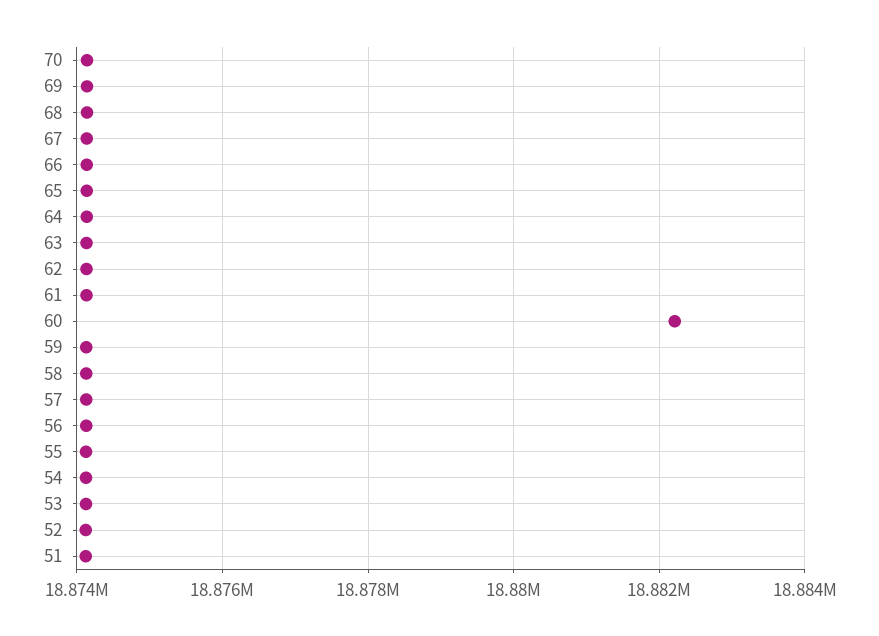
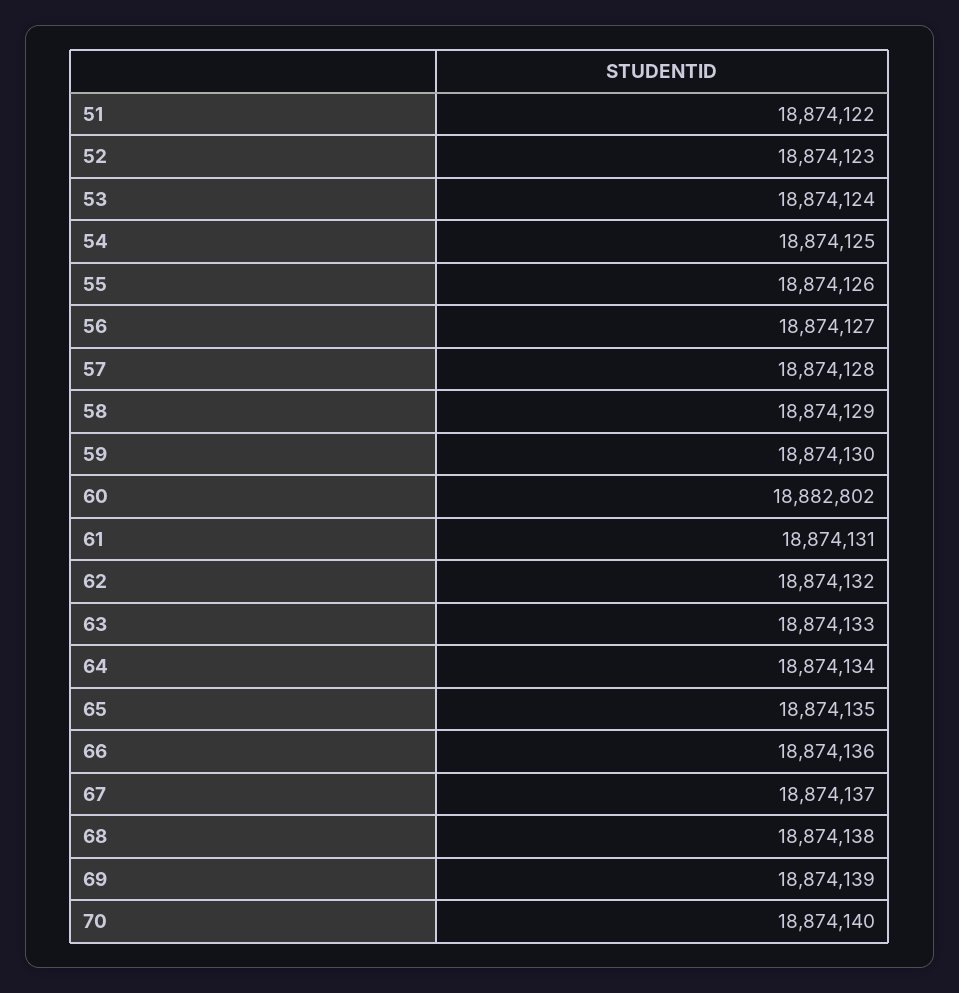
  {
    "70": 18874140,
    "69": 18874139,
    "68": 18874138,
    "67": 18874137,
    "66": 18874136,
    "65": 18874135,
    "64": 18874134,
    "63": 18874133,
    "62": 18874132,
    "61": 18874131,
-   "60": 18882200,
+   "60": 18882802,
    "59": 18874130,
    "58": 18874129,
    "57": 18874128,
    "56": 18874127,
    "55": 18874126,
    "54": 18874125,
    "53": 18874124,
    "52": 18874123,
    "51": 18874122
  }

